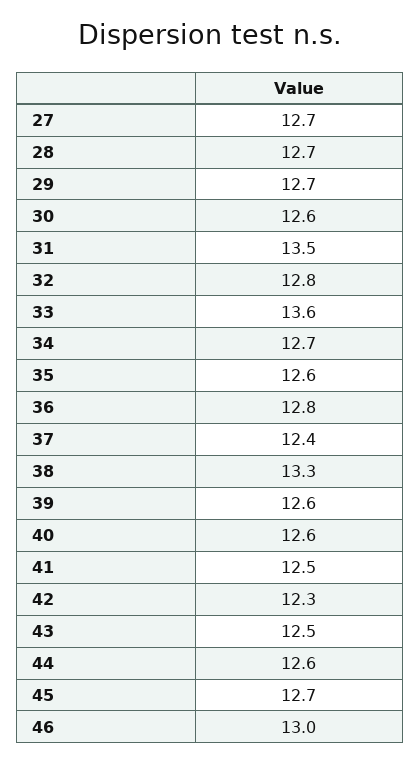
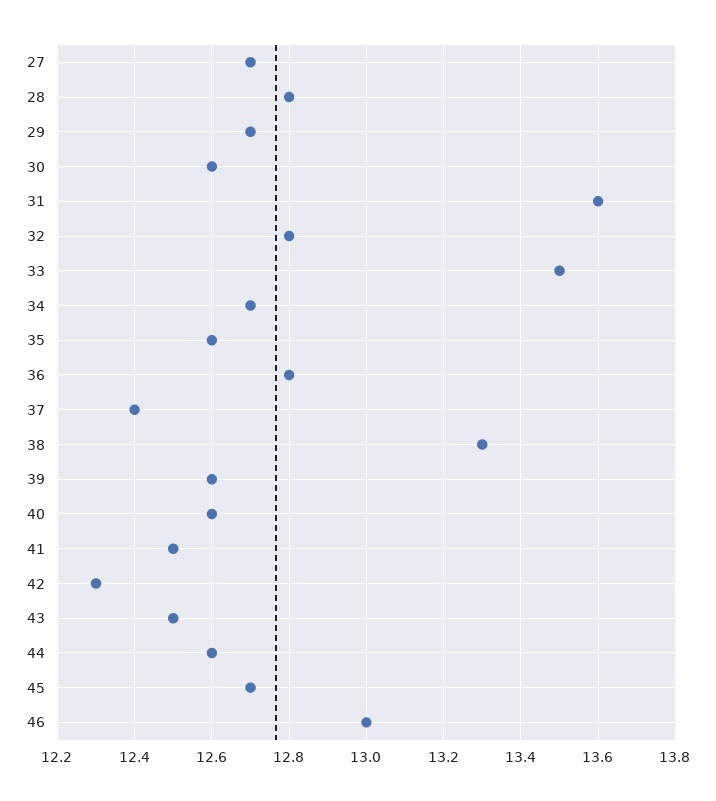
  {
    "27": 12.7,
-   "28": 12.7,
+   "28": 12.8,
    "29": 12.7,
    "30": 12.6,
-   "31": 13.5,
+   "31": 13.6,
    "32": 12.8,
-   "33": 13.6,
+   "33": 13.5,
    "34": 12.7,
    "35": 12.6,
    "36": 12.8,
    "37": 12.4,
    "38": 13.3,
    "39": 12.6,
    "40": 12.6,
    "41": 12.5,
    "42": 12.3,
    "43": 12.5,
    "44": 12.6,
    "45": 12.7,
    "46": 13
  }

